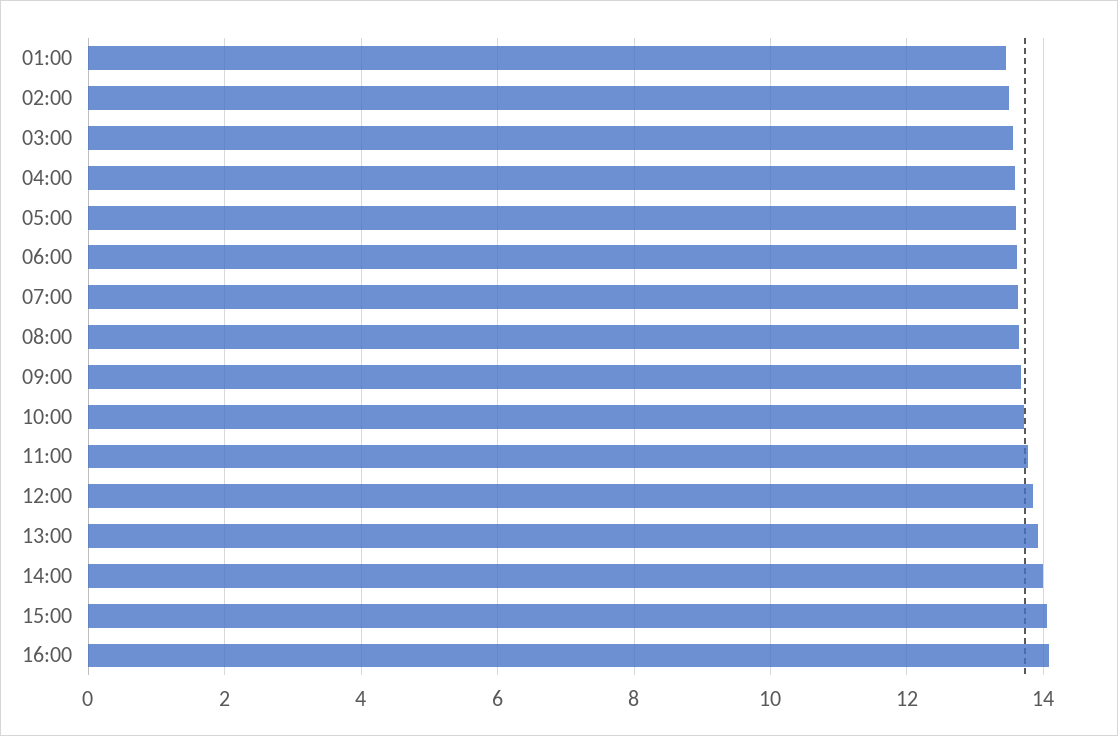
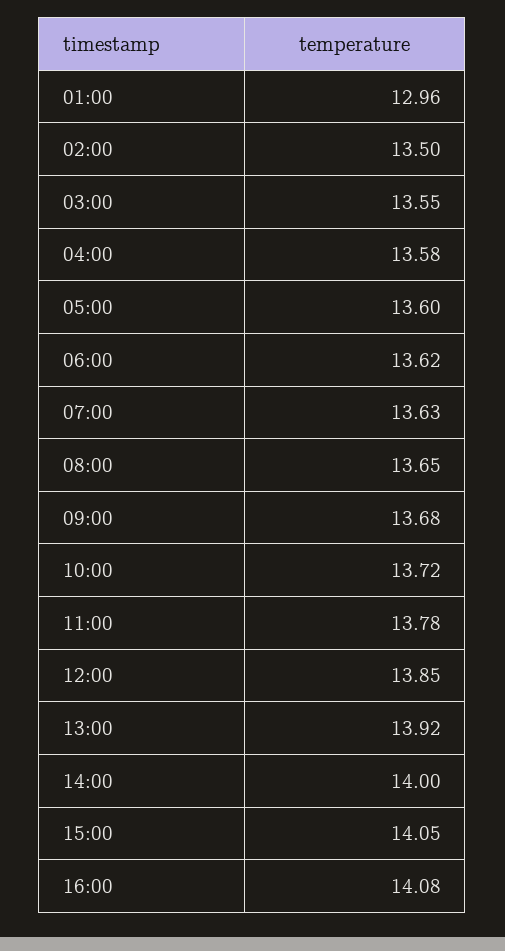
  {
-   "01:00": 13.4,
+   "01:00": 12.96,
    "02:00": 13.5,
    "03:00": 13.55,
    "04:00": 13.58,
    "05:00": 13.6,
    "06:00": 13.62,
    "07:00": 13.63,
    "08:00": 13.65,
    "09:00": 13.68,
    "10:00": 13.72,
    "11:00": 13.78,
    "12:00": 13.85,
    "13:00": 13.92,
    "14:00": 14,
    "15:00": 14.05,
    "16:00": 14.08
  }

